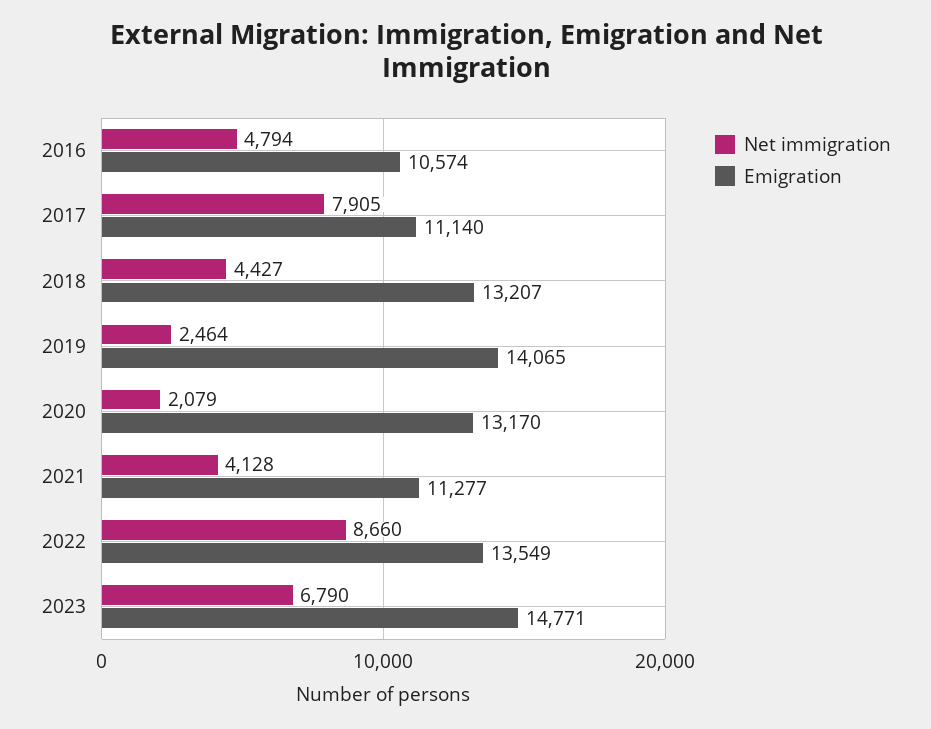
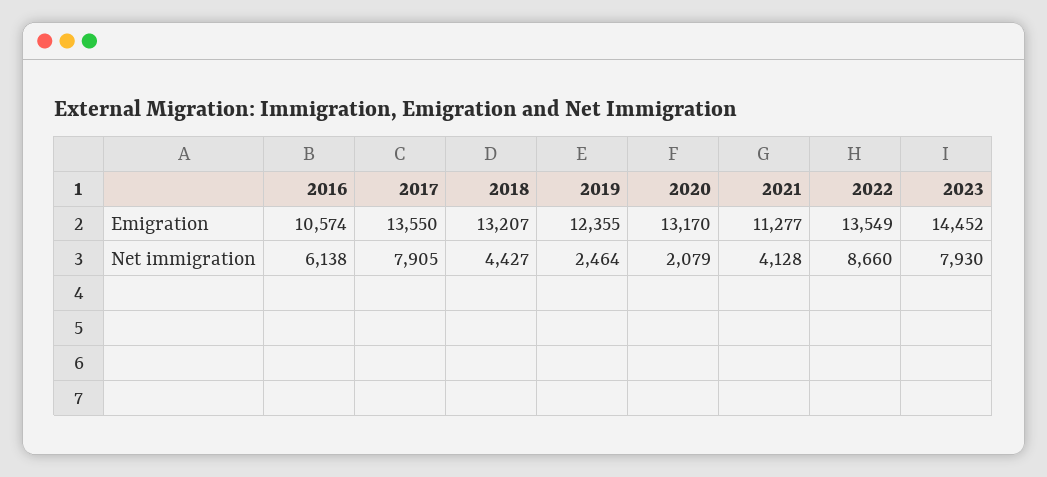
  {
    "Net immigration": {
-     "2016": 4794,
+     "2016": 6138,
      "2017": 7905,
      "2018": 4427,
      "2019": 2464,
      "2020": 2079,
      "2021": 4128,
      "2022": 8660,
-     "2023": 6790
+     "2023": 7930
    },
    "Emigration": {
      "2016": 10574,
-     "2017": 11140,
+     "2017": 13550,
      "2018": 13207,
-     "2019": 14065,
+     "2019": 12355,
      "2020": 13170,
      "2021": 11277,
      "2022": 13549,
-     "2023": 14771
+     "2023": 14452
    }
  }

